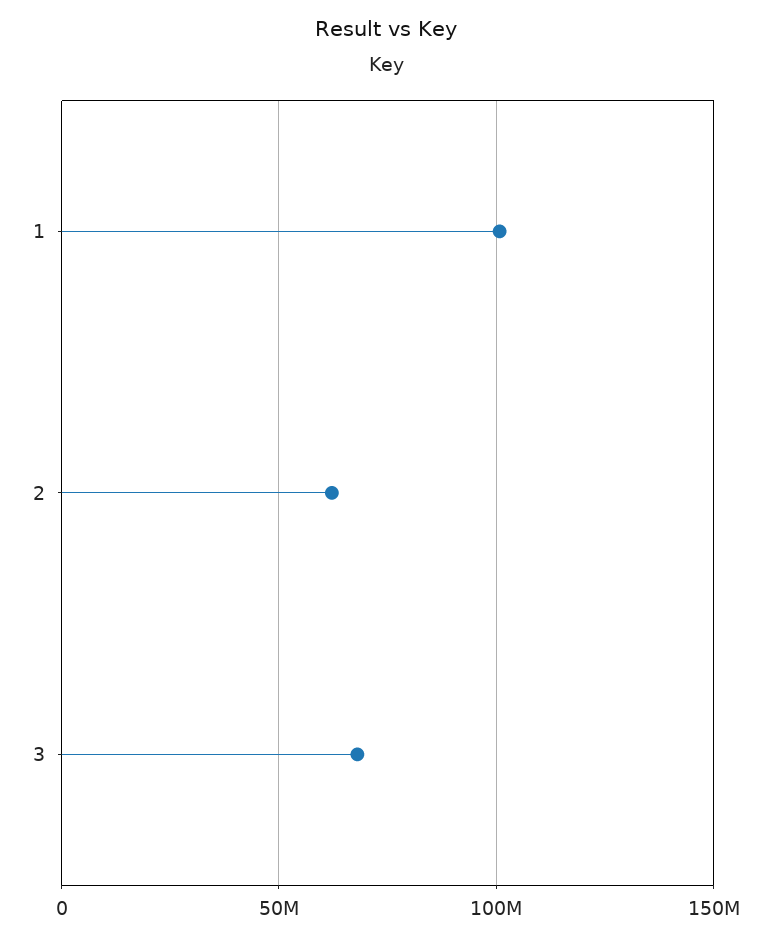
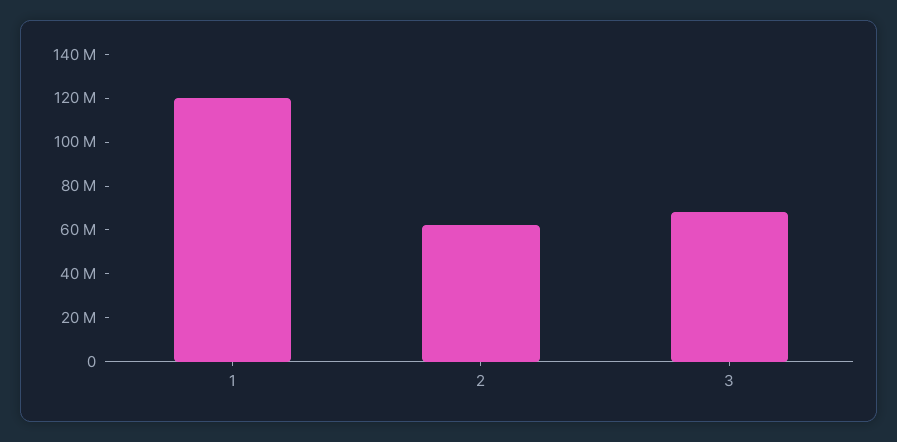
  {
-   "1": 100000000,
+   "1": 120000000,
    "2": 60000000,
    "3": 70000000
  }

